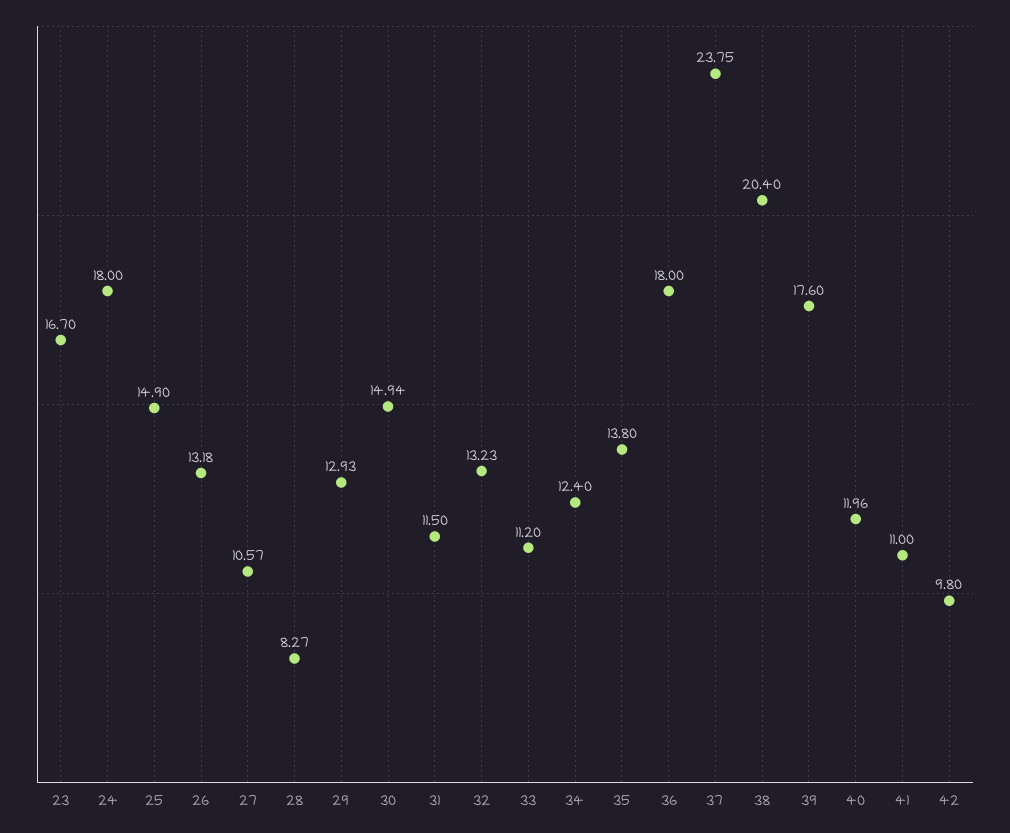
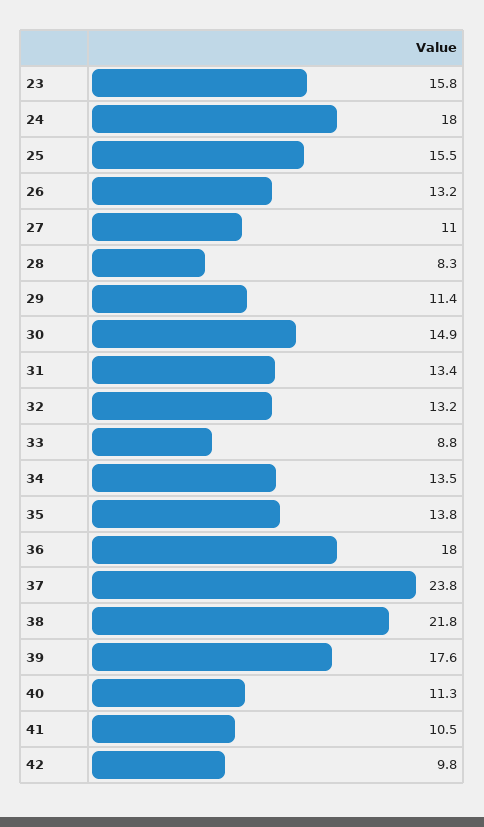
  {
-   "23": 16.7,
+   "23": 15.8,
    "24": 18,
-   "25": 14.9,
+   "25": 15.5,
    "26": 13.18,
-   "27": 10.57,
+   "27": 11,
    "28": 8.27,
-   "29": 12.93,
+   "29": 11.4,
    "30": 14.94,
-   "31": 11.5,
+   "31": 13.4,
    "32": 13.23,
-   "33": 11.2,
+   "33": 8.8,
-   "34": 12.4,
+   "34": 13.5,
    "35": 13.8,
    "36": 18,
    "37": 23.75,
-   "38": 20.4,
+   "38": 21.8,
    "39": 17.6,
-   "40": 11.96,
+   "40": 11.3,
-   "41": 11,
+   "41": 10.5,
    "42": 9.8
  }

